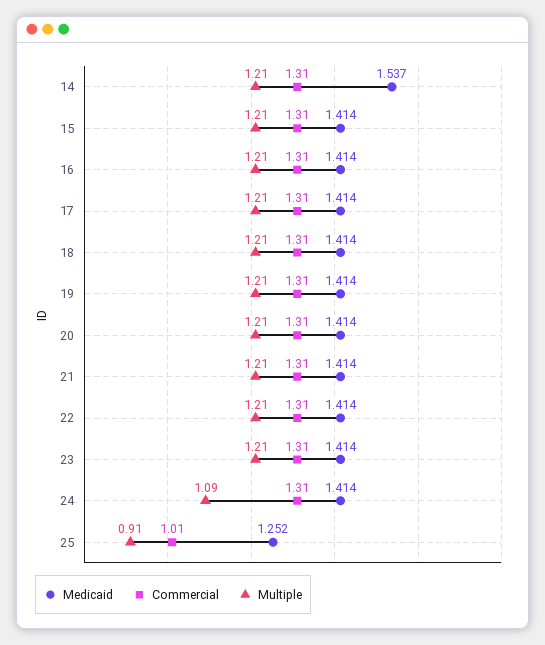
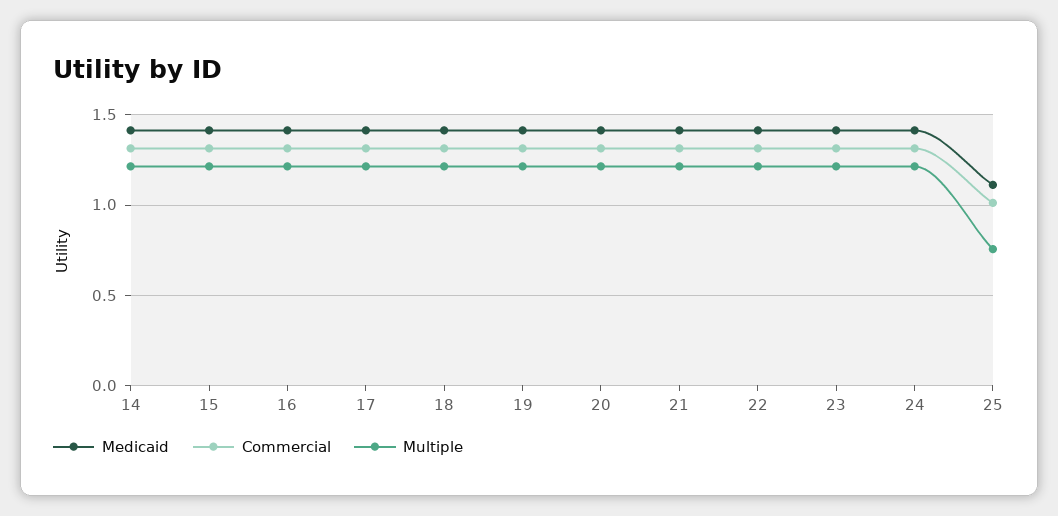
  {
    "Medicaid": {
-     "14": 1.537,
+     "14": 1.4,
      "15": 1.414,
      "16": 1.414,
      "17": 1.414,
      "18": 1.414,
      "19": 1.414,
      "20": 1.414,
      "21": 1.414,
      "22": 1.414,
      "23": 1.414,
      "24": 1.414,
-     "25": 1.252
+     "25": 1.1
    },
    "Commercial": {
      "14": 1.31,
      "15": 1.31,
      "16": 1.31,
      "17": 1.31,
      "18": 1.31,
      "19": 1.31,
      "20": 1.31,
      "21": 1.31,
      "22": 1.31,
      "23": 1.31,
      "24": 1.31,
      "25": 1.01
    },
    "Multiple": {
      "14": 1.21,
      "15": 1.21,
      "16": 1.21,
      "17": 1.21,
      "18": 1.21,
      "19": 1.21,
      "20": 1.21,
      "21": 1.21,
      "22": 1.21,
      "23": 1.21,
-     "24": 1.09,
+     "24": 1.2,
-     "25": 0.91
+     "25": 0.75
    }
  }

